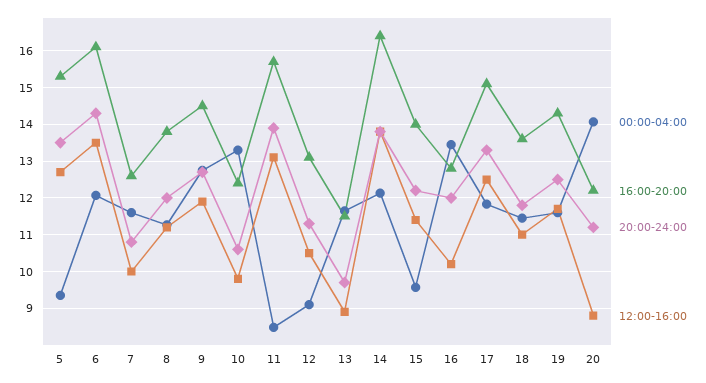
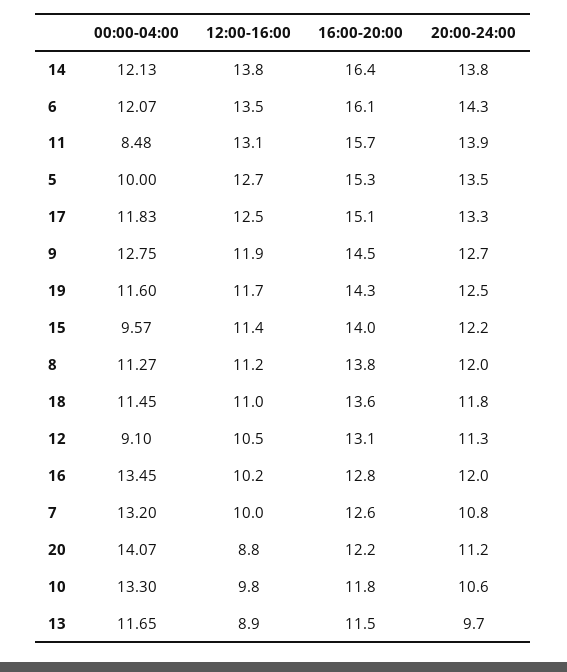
  {
    "00:00-04:00": {
-     "5": 9.4,
+     "5": 10,
      "6": 12.07,
-     "7": 11.6,
+     "7": 13.2,
      "8": 11.27,
      "9": 12.75,
      "10": 13.3,
      "11": 8.48,
      "12": 9.1,
      "13": 11.65,
      "14": 12.13,
      "15": 9.57,
      "16": 13.45,
      "17": 11.83,
      "18": 11.45,
      "19": 11.6,
      "20": 14.07
    },
    "16:00-20:00": {
      "5": 15.3,
      "6": 16.1,
      "7": 12.6,
      "8": 13.8,
      "9": 14.5,
-     "10": 12.4,
+     "10": 11.8,
      "11": 15.7,
      "12": 13.1,
      "13": 11.5,
      "14": 16.4,
      "15": 14,
      "16": 12.8,
      "17": 15.1,
      "18": 13.6,
      "19": 14.3,
      "20": 12.2
    },
    "20:00-24:00": {
      "5": 13.5,
      "6": 14.3,
      "7": 10.8,
      "8": 12,
      "9": 12.7,
      "10": 10.6,
      "11": 13.9,
      "12": 11.3,
      "13": 9.7,
      "14": 13.8,
      "15": 12.2,
      "16": 12,
      "17": 13.3,
      "18": 11.8,
      "19": 12.5,
      "20": 11.2
    },
    "12:00-16:00": {
      "5": 12.7,
      "6": 13.5,
      "7": 10,
      "8": 11.2,
      "9": 11.9,
      "10": 9.8,
      "11": 13.1,
      "12": 10.5,
      "13": 8.9,
      "14": 13.8,
      "15": 11.4,
      "16": 10.2,
      "17": 12.5,
      "18": 11,
      "19": 11.7,
      "20": 8.8
    }
  }

